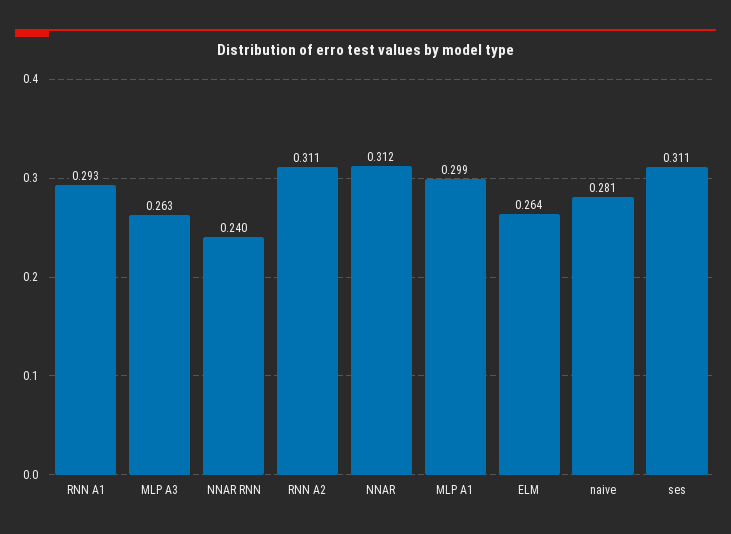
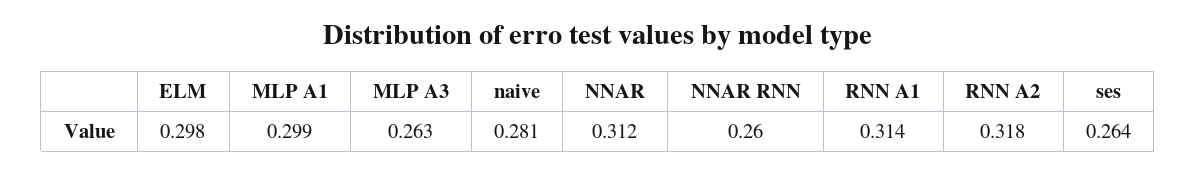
  {
-   "RNN A1": 0.293,
+   "RNN A1": 0.314,
    "MLP A3": 0.263,
-   "NNAR RNN": 0.24,
+   "NNAR RNN": 0.26,
-   "RNN A2": 0.311,
+   "RNN A2": 0.318,
    "NNAR": 0.312,
    "MLP A1": 0.299,
-   "ELM": 0.264,
+   "ELM": 0.298,
    "naive": 0.281,
-   "ses": 0.311
+   "ses": 0.264
  }

